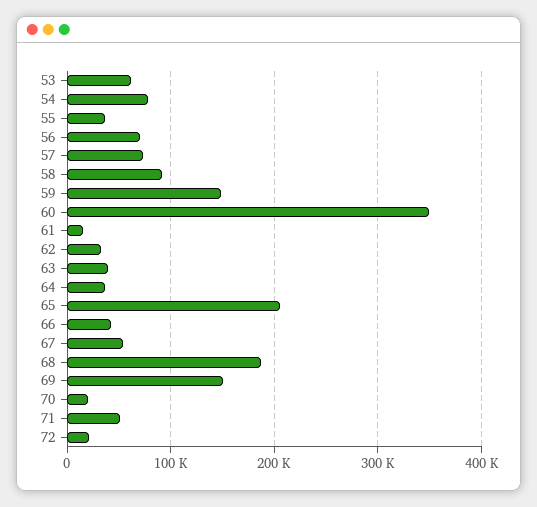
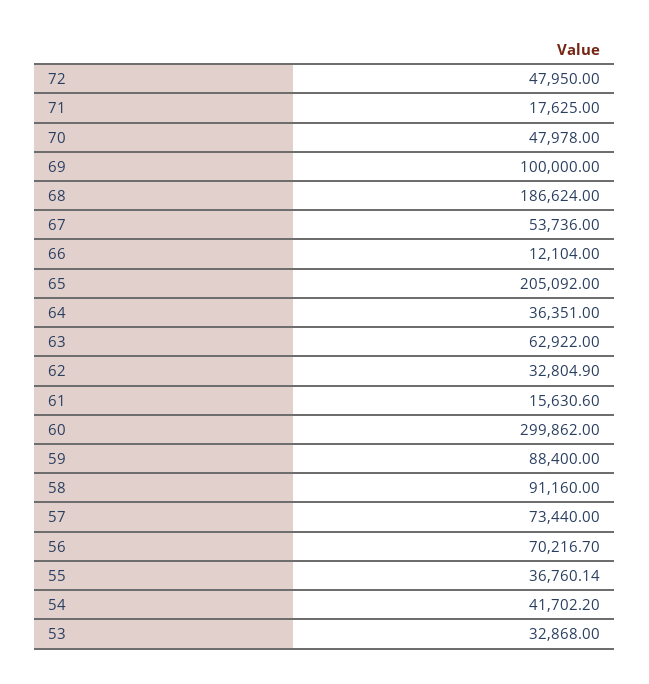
  {
-   "53": 60000,
+   "53": 32868,
-   "54": 80000,
+   "54": 41702.2,
    "55": 36760.14,
    "56": 70216.7,
    "57": 73440,
    "58": 91160,
-   "59": 150000,
+   "59": 88400,
-   "60": 350000,
+   "60": 299862,
    "61": 15630.6,
    "62": 32804.9,
-   "63": 40000,
+   "63": 62922,
    "64": 36351,
    "65": 205092,
-   "66": 40000,
+   "66": 12104,
    "67": 53736,
    "68": 186624,
-   "69": 150000,
+   "69": 100000,
-   "70": 20000,
+   "70": 47978,
-   "71": 50000,
+   "71": 17625,
-   "72": 20000
+   "72": 47950
  }

